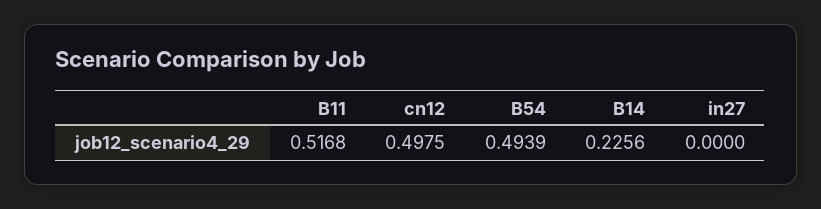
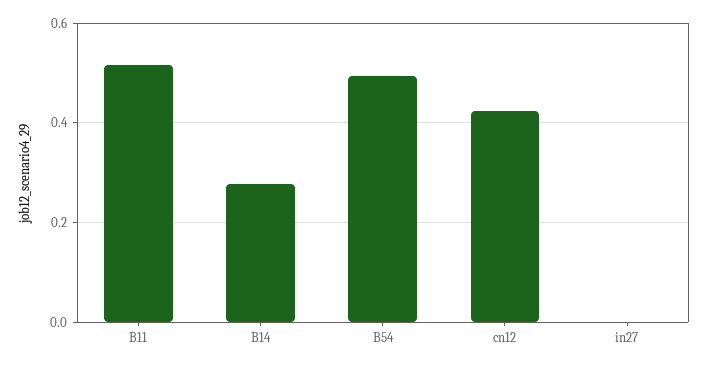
  {
    "B11": 0.5168,
-   "cn12": 0.4975,
+   "cn12": 0.42,
    "B54": 0.4939,
-   "B14": 0.2256,
+   "B14": 0.28,
    "in27": 0
  }

